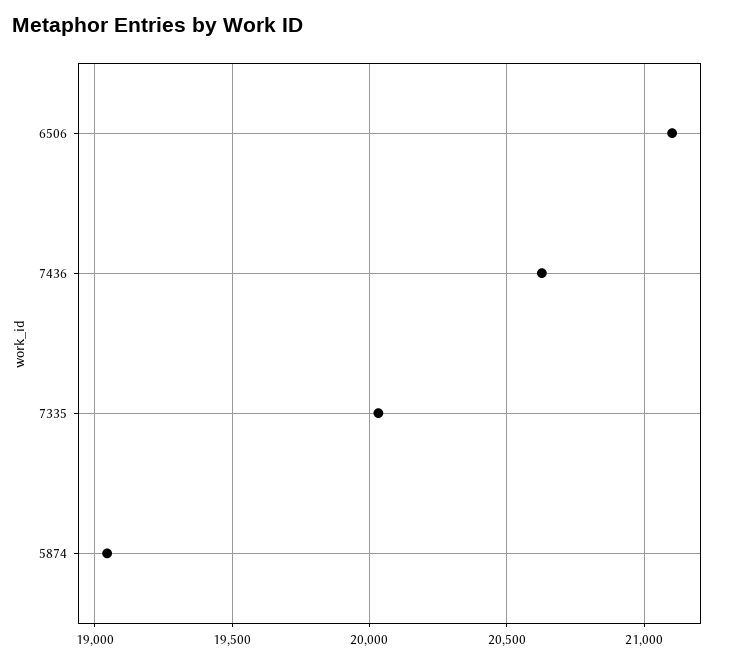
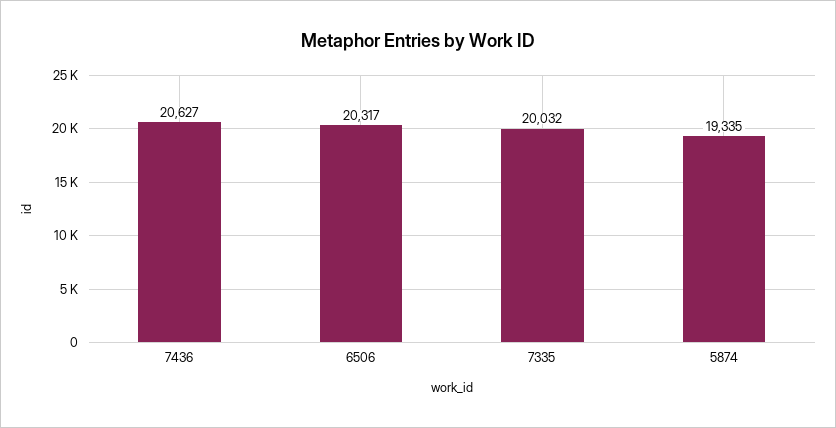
  {
-   "6506": 21100,
+   "6506": 20317,
    "7436": 20627,
    "7335": 20032,
-   "5874": 19050
+   "5874": 19335
  }

